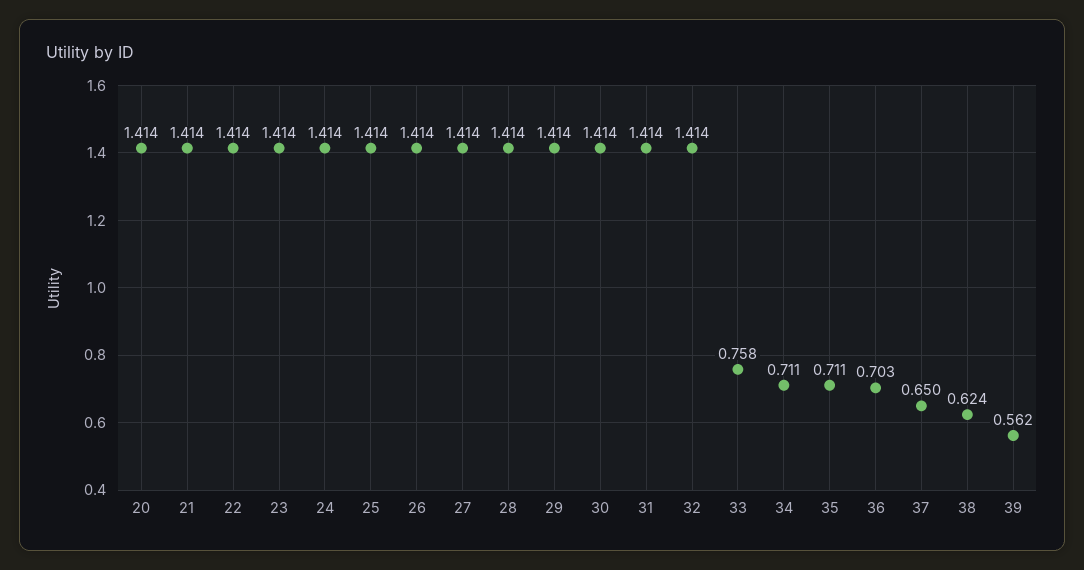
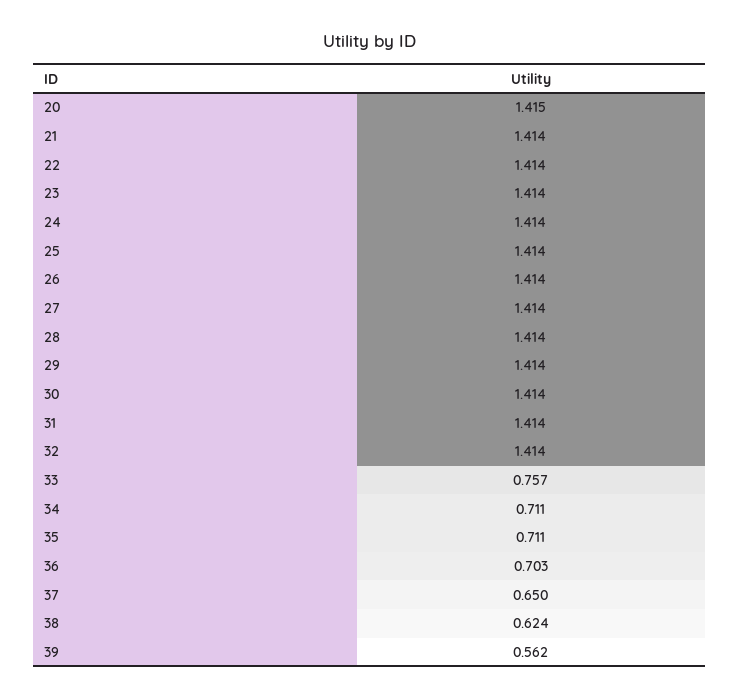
  {
-   "20": 1.414,
+   "20": 1.415,
    "21": 1.414,
    "22": 1.414,
    "23": 1.414,
    "24": 1.414,
    "25": 1.414,
    "26": 1.414,
    "27": 1.414,
    "28": 1.414,
    "29": 1.414,
    "30": 1.414,
    "31": 1.414,
    "32": 1.414,
-   "33": 0.758,
+   "33": 0.757,
    "34": 0.711,
    "35": 0.711,
    "36": 0.703,
    "37": 0.65,
    "38": 0.624,
    "39": 0.562
  }

